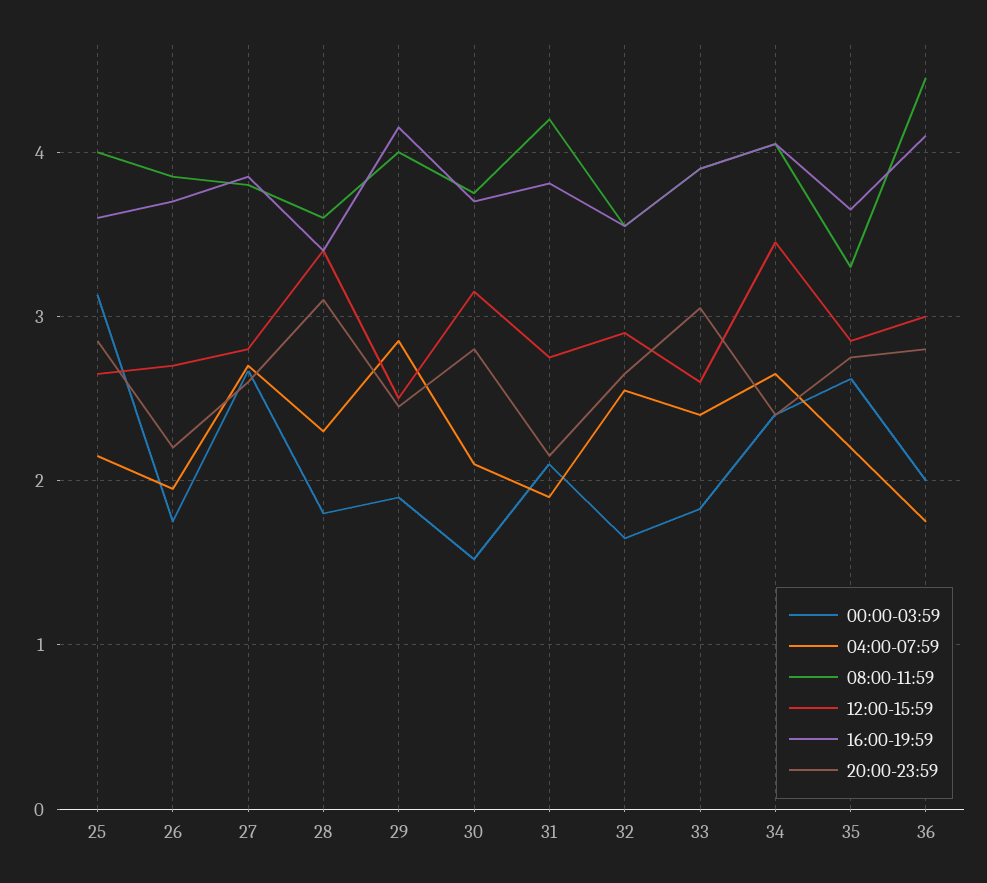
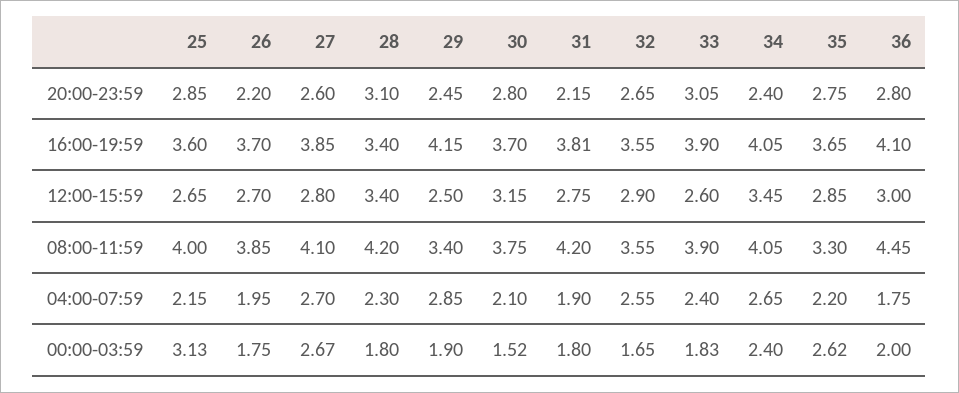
  {
    "00:00-03:59": {
      "25": 3.13,
      "26": 1.75,
      "27": 2.67,
      "28": 1.8,
      "29": 1.9,
      "30": 1.52,
-     "31": 2.1,
+     "31": 1.8,
      "32": 1.65,
      "33": 1.83,
      "34": 2.4,
      "35": 2.62,
      "36": 2
    },
    "04:00-07:59": {
      "25": 2.15,
      "26": 1.95,
      "27": 2.7,
      "28": 2.3,
      "29": 2.85,
      "30": 2.1,
      "31": 1.9,
      "32": 2.55,
      "33": 2.4,
      "34": 2.65,
      "35": 2.2,
      "36": 1.75
    },
    "08:00-11:59": {
      "25": 4,
      "26": 3.85,
-     "27": 3.8,
+     "27": 4.1,
-     "28": 3.6,
+     "28": 4.2,
-     "29": 4,
+     "29": 3.4,
      "30": 3.75,
      "31": 4.2,
      "32": 3.55,
      "33": 3.9,
      "34": 4.05,
      "35": 3.3,
      "36": 4.45
    },
    "12:00-15:59": {
      "25": 2.65,
      "26": 2.7,
      "27": 2.8,
      "28": 3.4,
      "29": 2.5,
      "30": 3.15,
      "31": 2.75,
      "32": 2.9,
      "33": 2.6,
      "34": 3.45,
      "35": 2.85,
      "36": 3
    },
    "16:00-19:59": {
      "25": 3.6,
      "26": 3.7,
      "27": 3.85,
      "28": 3.4,
      "29": 4.15,
      "30": 3.7,
      "31": 3.81,
      "32": 3.55,
      "33": 3.9,
      "34": 4.05,
      "35": 3.65,
      "36": 4.1
    },
    "20:00-23:59": {
      "25": 2.85,
      "26": 2.2,
      "27": 2.6,
      "28": 3.1,
      "29": 2.45,
      "30": 2.8,
      "31": 2.15,
      "32": 2.65,
      "33": 3.05,
      "34": 2.4,
      "35": 2.75,
      "36": 2.8
    }
  }

